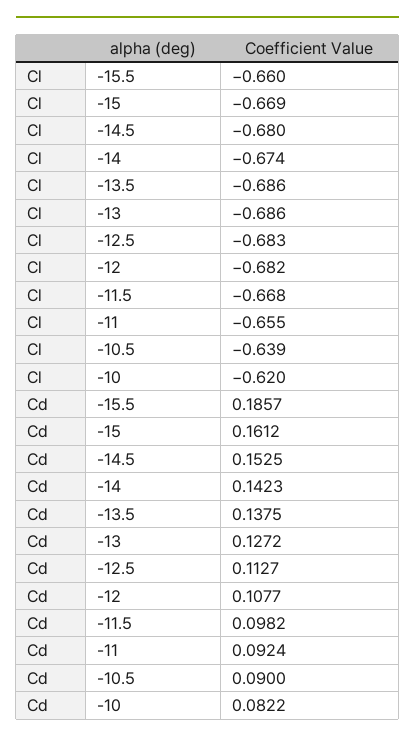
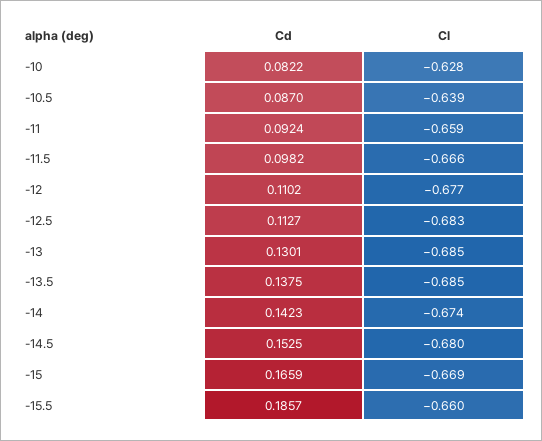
  {
    "Cl": {
      "-15.5": -0.66,
      "-15": -0.669,
      "-14.5": -0.68,
      "-14": -0.674,
-     "-13.5": -0.686,
+     "-13.5": -0.685,
-     "-13": -0.686,
+     "-13": -0.685,
      "-12.5": -0.683,
-     "-12": -0.682,
+     "-12": -0.677,
-     "-11.5": -0.668,
+     "-11.5": -0.666,
-     "-11": -0.655,
+     "-11": -0.659,
      "-10.5": -0.639,
-     "-10": -0.62
+     "-10": -0.628
    },
    "Cd": {
      "-15.5": 0.1857,
-     "-15": 0.1612,
+     "-15": 0.1659,
      "-14.5": 0.1525,
      "-14": 0.1423,
      "-13.5": 0.1375,
-     "-13": 0.1272,
+     "-13": 0.1301,
      "-12.5": 0.1127,
-     "-12": 0.1077,
+     "-12": 0.1102,
      "-11.5": 0.0982,
      "-11": 0.0924,
-     "-10.5": 0.09,
+     "-10.5": 0.087,
      "-10": 0.0822
    }
  }

